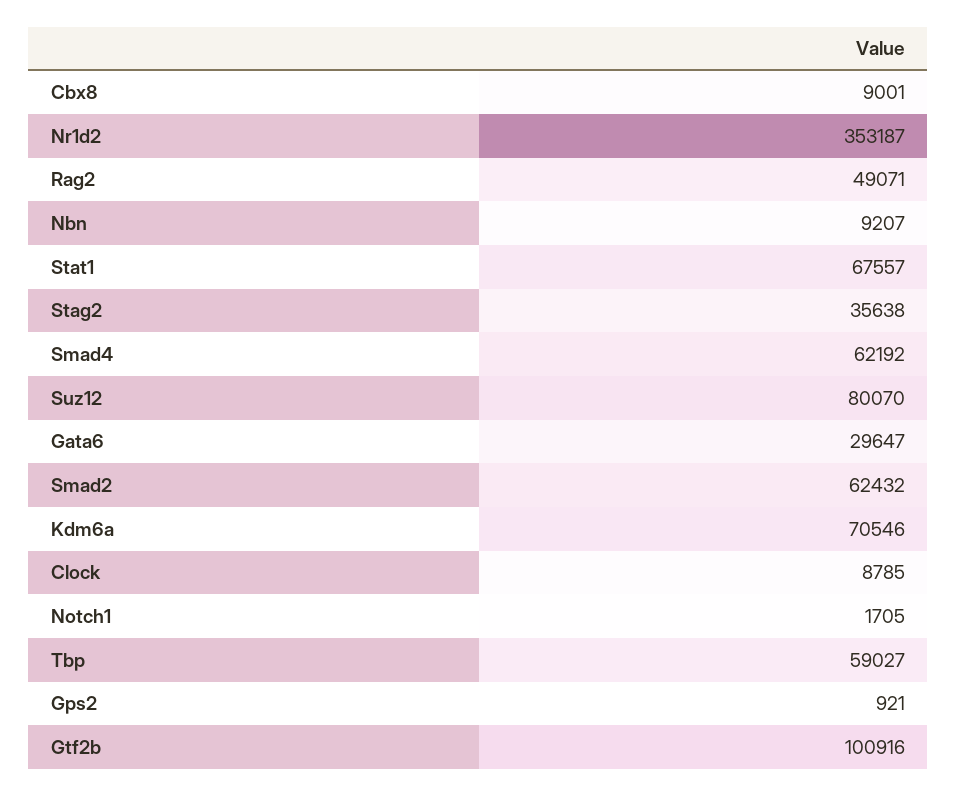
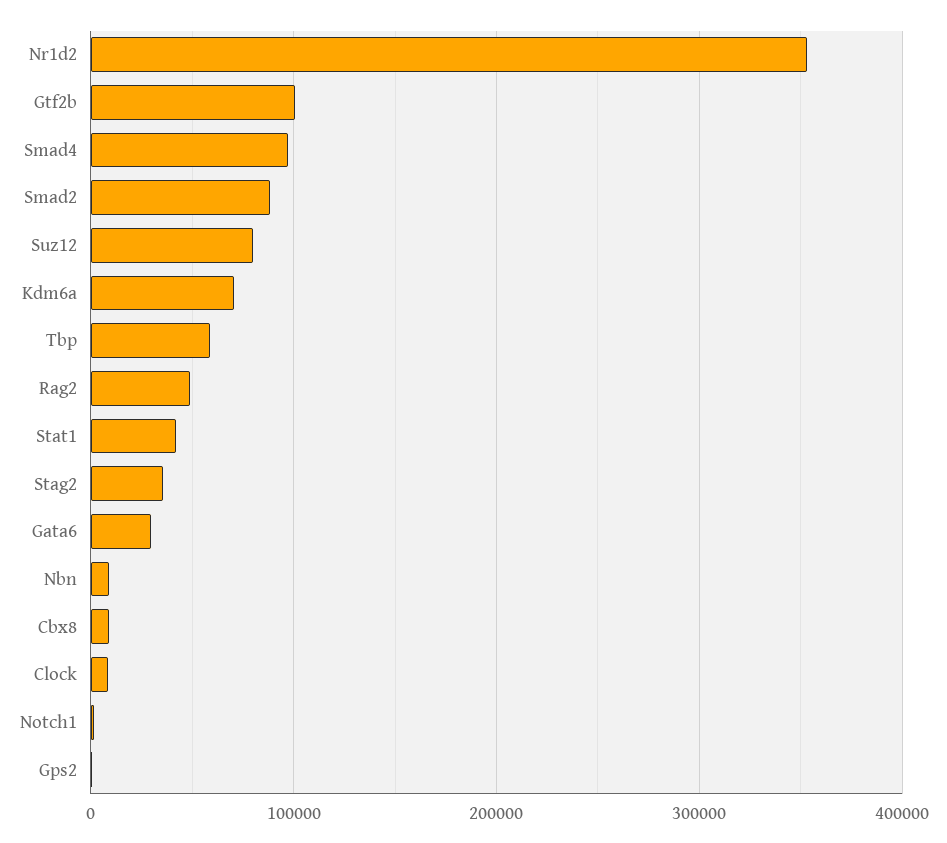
  {
    "Cbx8": 9001,
    "Nr1d2": 353187,
    "Rag2": 49071,
    "Nbn": 9207,
-   "Stat1": 67557,
+   "Stat1": 40000,
    "Stag2": 35638,
-   "Smad4": 62192,
+   "Smad4": 100000,
    "Suz12": 80070,
    "Gata6": 29647,
-   "Smad2": 62432,
+   "Smad2": 90000,
    "Kdm6a": 70546,
    "Clock": 8785,
    "Notch1": 1705,
    "Tbp": 59027,
    "Gps2": 921,
    "Gtf2b": 100916
  }

